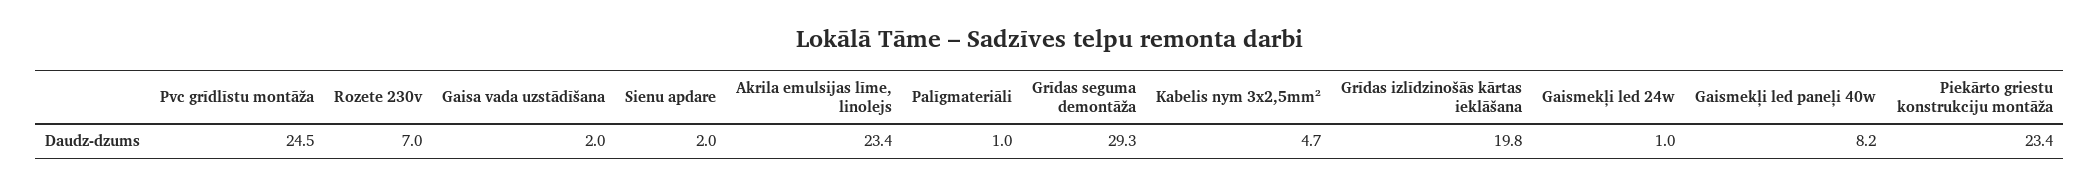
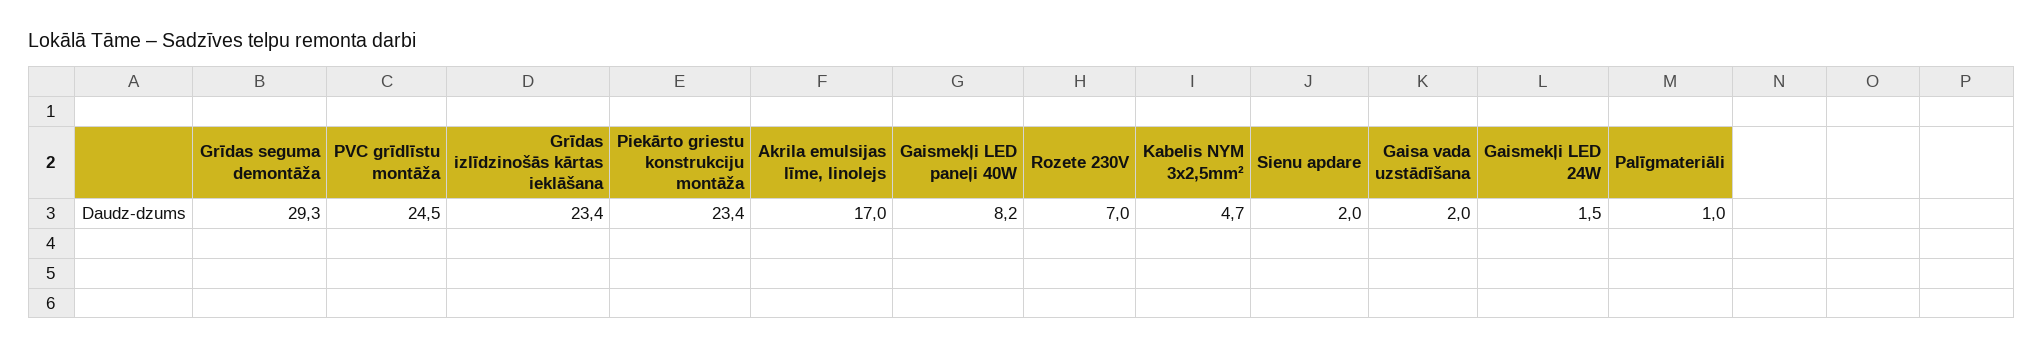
  {
    "Pvc grīdlīstu montāža": 24.5,
    "Rozete 230v": 7,
    "Gaisa vada uzstādīšana": 2,
    "Sienu apdare": 2,
-   "Akrila emulsijas līme, linolejs": 23.4,
+   "Akrila emulsijas līme, linolejs": 17,
    "Palīgmateriāli": 1,
    "Grīdas seguma demontāža": 29.3,
    "Kabelis nym 3x2,5mm²": 4.7,
-   "Grīdas izlīdzinošās kārtas ieklāšana": 19.8,
+   "Grīdas izlīdzinošās kārtas ieklāšana": 23.4,
-   "Gaismekļi led 24w": 1,
+   "Gaismekļi led 24w": 1.5,
    "Gaismekļi led paneļi 40w": 8.2,
    "Piekārto griestu konstrukciju montāža": 23.4
  }

